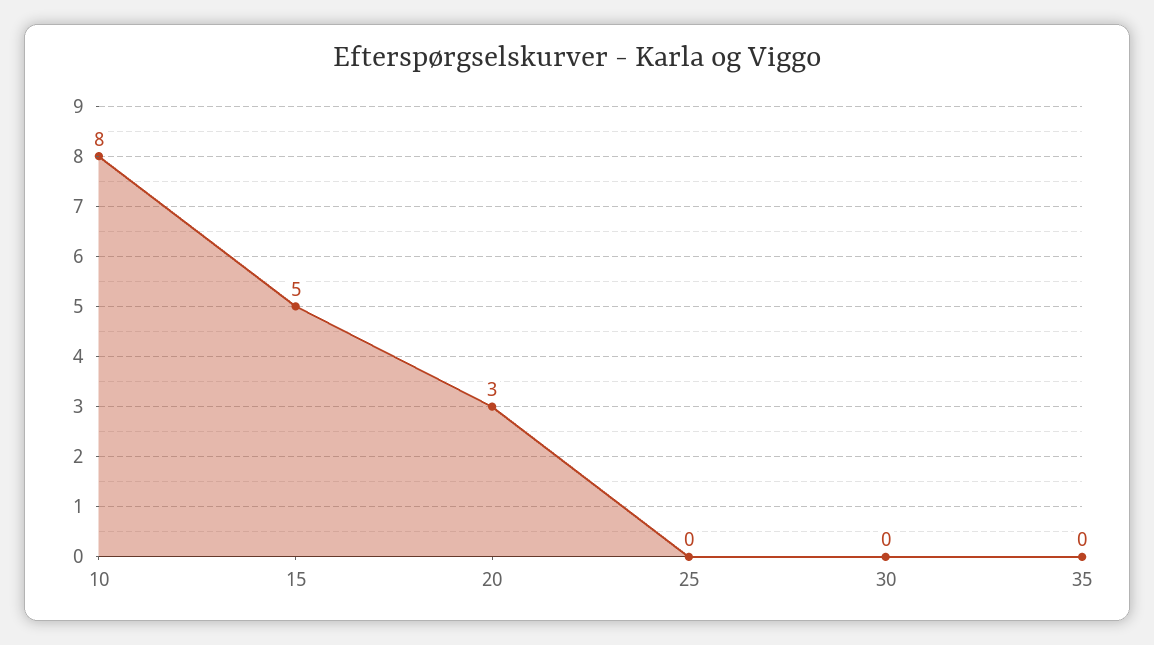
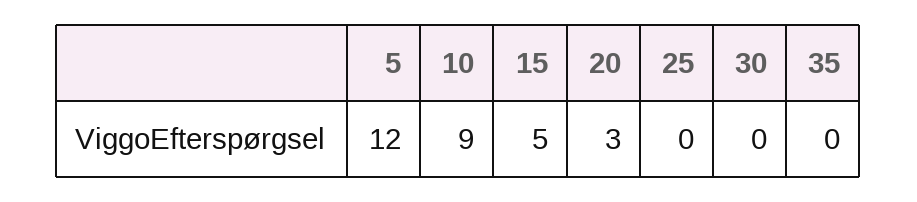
  {
-   "10": 8,
+   "10": 9,
    "15": 5,
    "20": 3,
    "25": 0,
    "30": 0,
-   "35": 0
+   "35": 0,
+   "5": 12
  }

